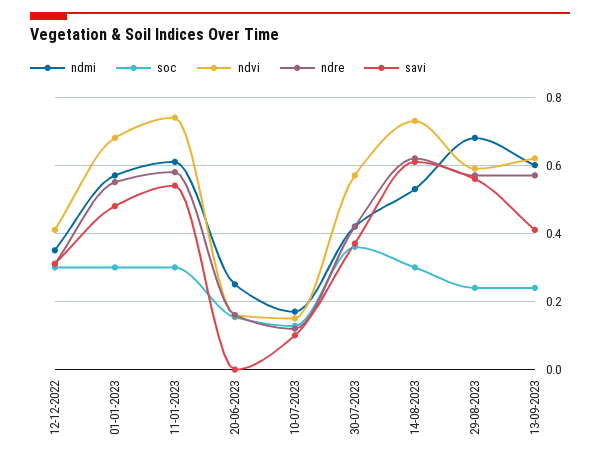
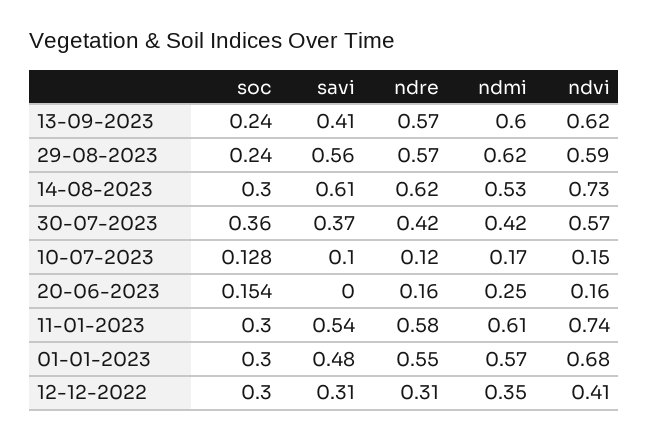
  {
    "ndmi": {
      "12-12-2022": 0.35,
      "01-01-2023": 0.57,
      "11-01-2023": 0.61,
      "20-06-2023": 0.25,
      "10-07-2023": 0.17,
      "30-07-2023": 0.42,
      "14-08-2023": 0.53,
-     "29-08-2023": 0.68,
+     "29-08-2023": 0.62,
      "13-09-2023": 0.6
    },
    "soc": {
      "12-12-2022": 0.3,
      "01-01-2023": 0.3,
      "11-01-2023": 0.3,
      "20-06-2023": 0.154,
      "10-07-2023": 0.128,
      "30-07-2023": 0.36,
      "14-08-2023": 0.3,
      "29-08-2023": 0.24,
      "13-09-2023": 0.24
    },
    "ndvi": {
      "12-12-2022": 0.41,
      "01-01-2023": 0.68,
      "11-01-2023": 0.74,
      "20-06-2023": 0.16,
      "10-07-2023": 0.15,
      "30-07-2023": 0.57,
      "14-08-2023": 0.73,
      "29-08-2023": 0.59,
      "13-09-2023": 0.62
    },
    "ndre": {
      "12-12-2022": 0.31,
      "01-01-2023": 0.55,
      "11-01-2023": 0.58,
      "20-06-2023": 0.16,
      "10-07-2023": 0.12,
      "30-07-2023": 0.42,
      "14-08-2023": 0.62,
      "29-08-2023": 0.57,
      "13-09-2023": 0.57
    },
    "savi": {
      "12-12-2022": 0.31,
      "01-01-2023": 0.48,
      "11-01-2023": 0.54,
      "20-06-2023": 0,
      "10-07-2023": 0.1,
      "30-07-2023": 0.37,
      "14-08-2023": 0.61,
      "29-08-2023": 0.56,
      "13-09-2023": 0.41
    }
  }

